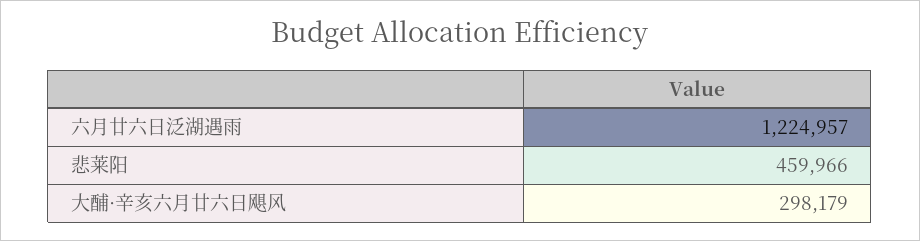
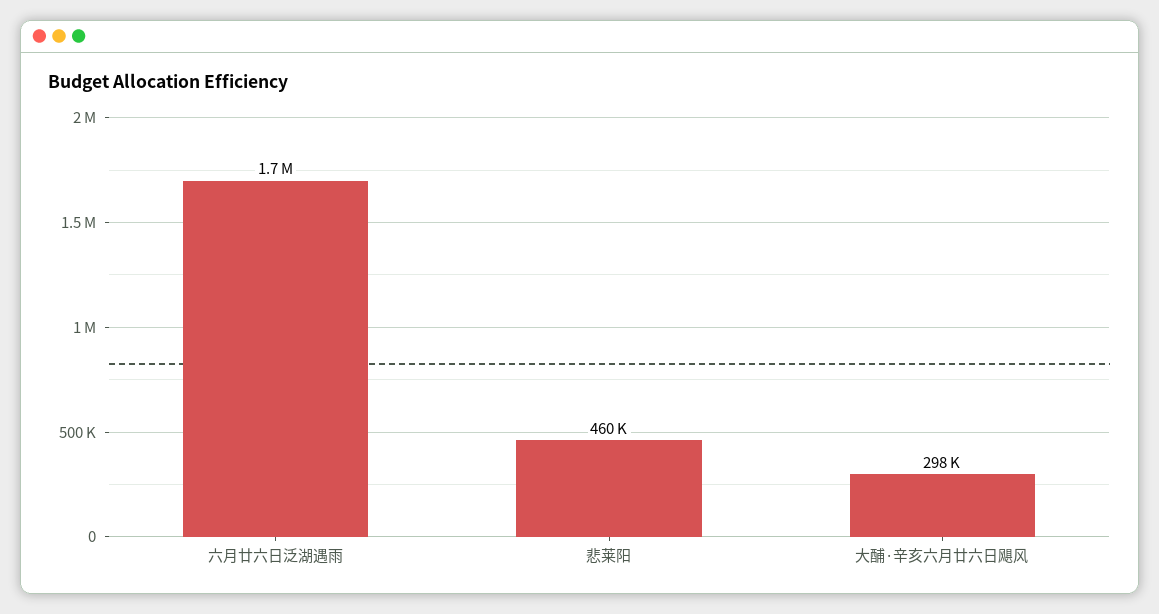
  {
-   "六月廿六日泛湖遇雨": 1224957,
+   "六月廿六日泛湖遇雨": 1700000,
    "悲莱阳": 459966,
    "大酺·辛亥六月廿六日飓风": 298179
  }

